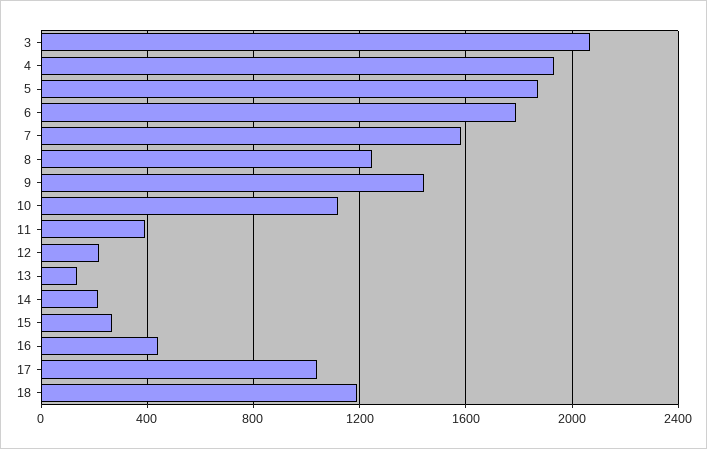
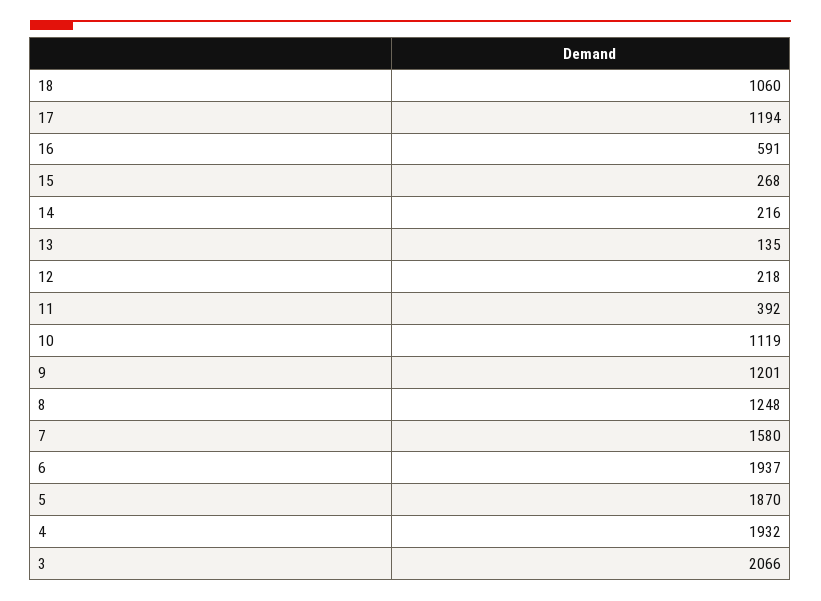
  {
    "3": 2066,
    "4": 1932,
    "5": 1870,
-   "6": 1800,
+   "6": 1937,
    "7": 1580,
    "8": 1248,
-   "9": 1450,
+   "9": 1201,
    "10": 1119,
    "11": 392,
    "12": 218,
    "13": 135,
    "14": 216,
    "15": 268,
-   "16": 450,
+   "16": 591,
-   "17": 1050,
+   "17": 1194,
-   "18": 1200
+   "18": 1060
  }

